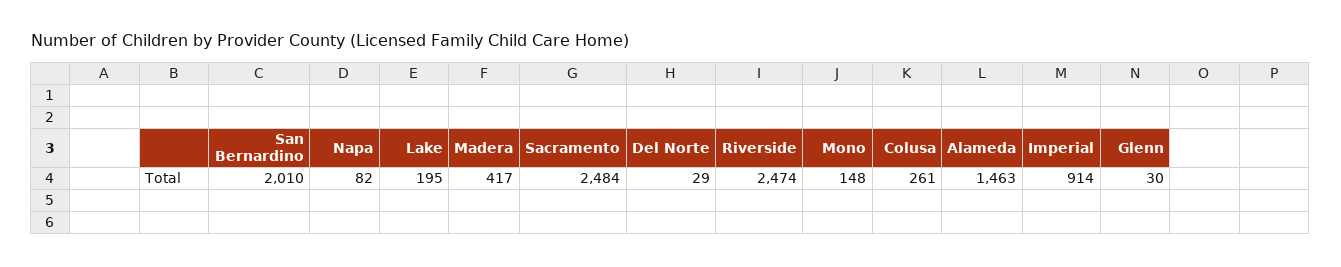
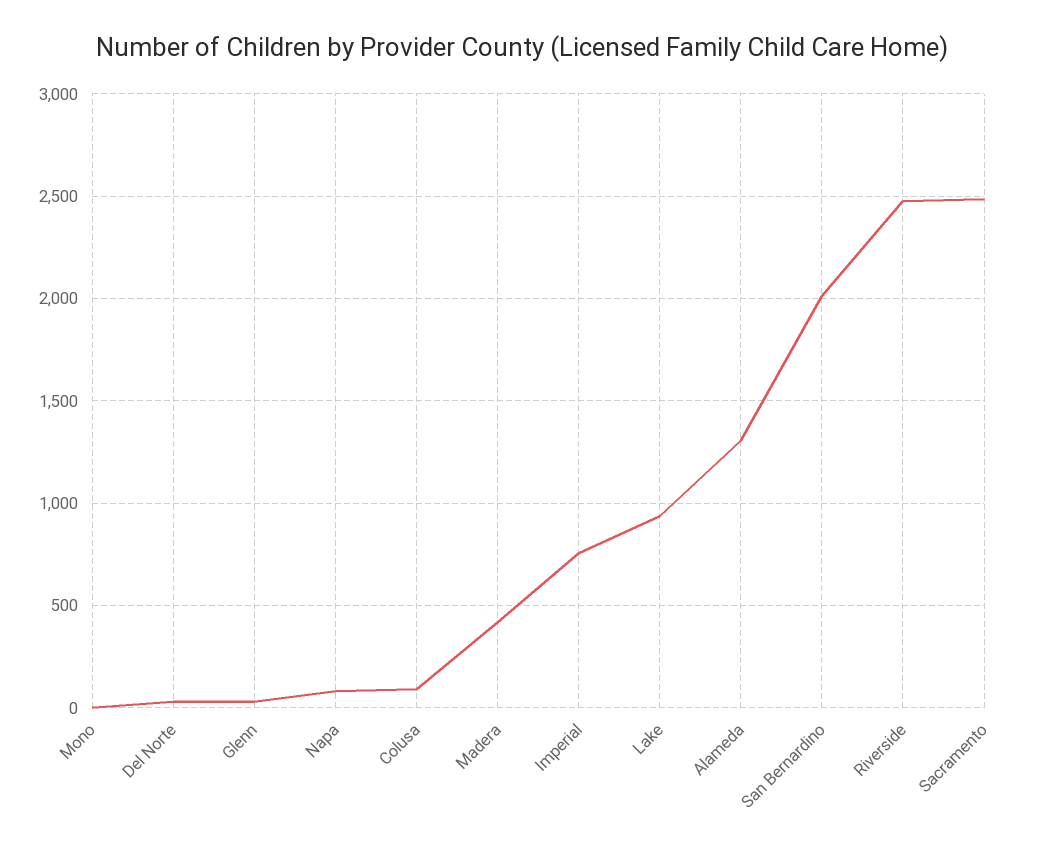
  {
    "San Bernardino": 2010,
    "Napa": 82,
-   "Lake": 195,
+   "Lake": 950,
    "Madera": 417,
    "Sacramento": 2484,
    "Del Norte": 29,
    "Riverside": 2474,
-   "Mono": 148,
+   "Mono": 0,
-   "Colusa": 261,
+   "Colusa": 100,
-   "Alameda": 1463,
+   "Alameda": 1300,
-   "Imperial": 914,
+   "Imperial": 750,
    "Glenn": 30
  }

